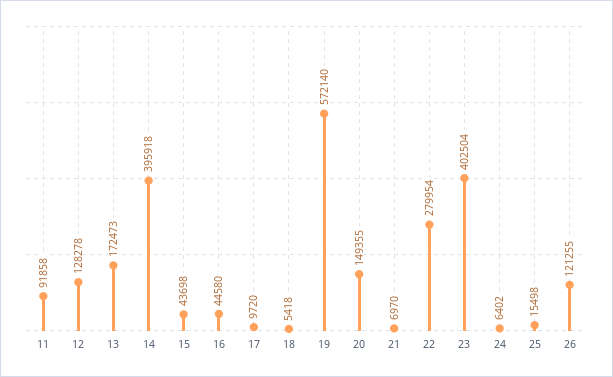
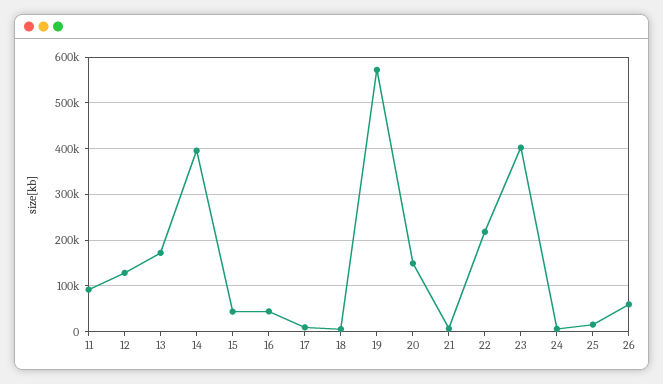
  {
    "11": 91858,
    "12": 128278,
    "13": 172473,
    "14": 395918,
    "15": 43698,
    "16": 44580,
    "17": 9720,
    "18": 5418,
    "19": 572140,
    "20": 149355,
    "21": 6970,
-   "22": 279954,
+   "22": 220000,
    "23": 402504,
    "24": 6402,
    "25": 15498,
-   "26": 121255
+   "26": 60000
  }

